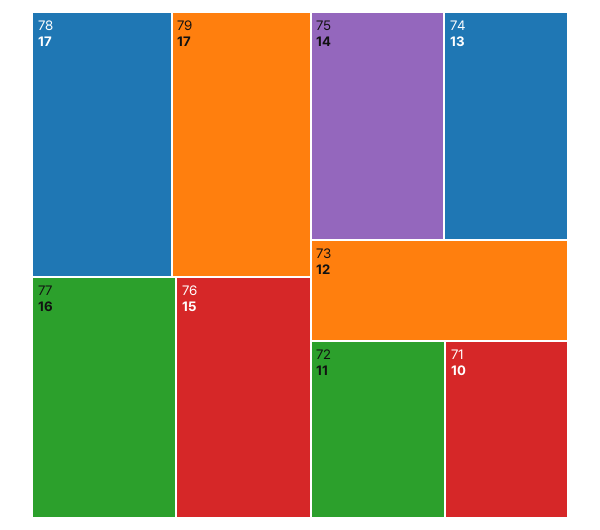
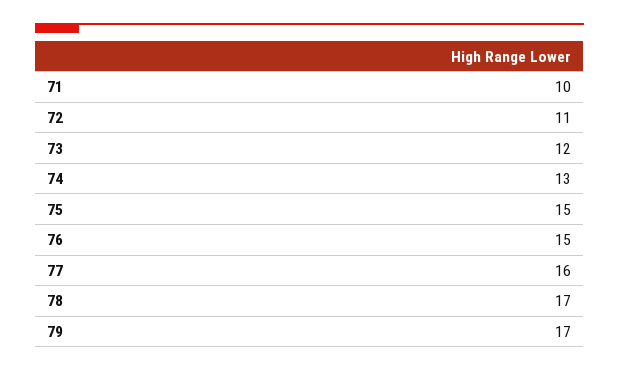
  {
    "78": 17,
    "79": 17,
    "77": 16,
    "76": 15,
-   "75": 14,
+   "75": 15,
    "74": 13,
    "73": 12,
    "72": 11,
    "71": 10
  }

